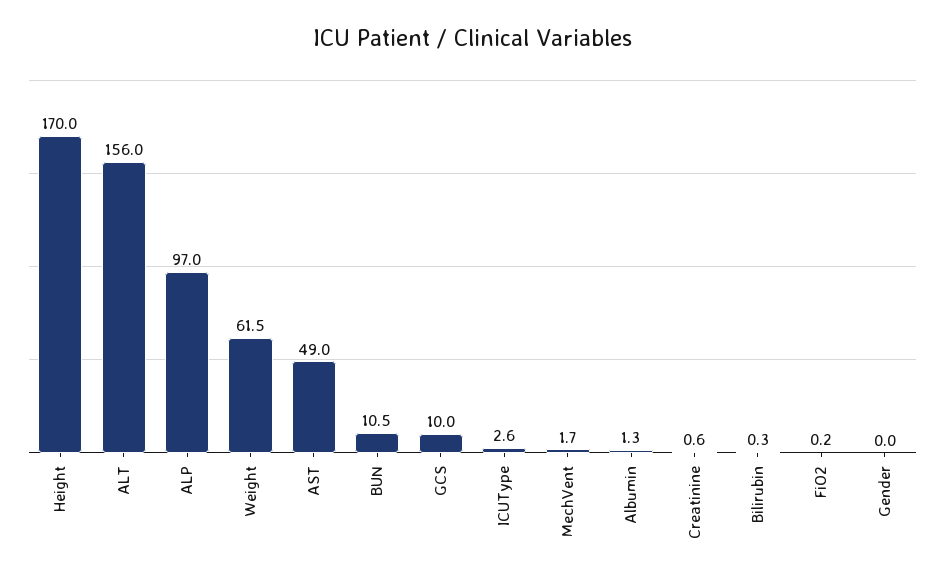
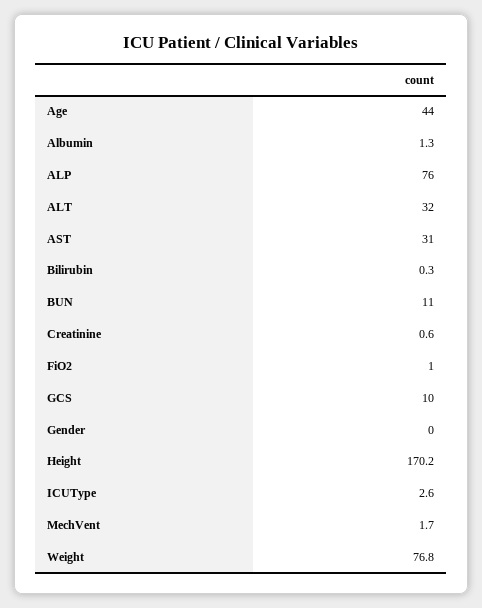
  {
-   "Height": 170,
+   "Height": 170.2,
-   "ALT": 156,
+   "ALT": 32,
-   "ALP": 97,
+   "ALP": 76,
-   "Weight": 61.5,
+   "Weight": 76.8,
-   "AST": 49,
+   "AST": 31,
-   "BUN": 10.5,
+   "BUN": 11,
    "GCS": 10,
    "ICUType": 2.6,
    "MechVent": 1.7,
    "Albumin": 1.3,
    "Creatinine": 0.6,
    "Bilirubin": 0.3,
-   "FiO2": 0.2,
+   "FiO2": 1,
-   "Gender": 0
+   "Gender": 0,
+   "Age": 44
  }

